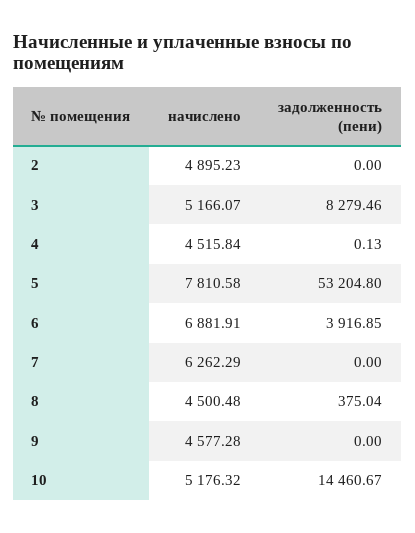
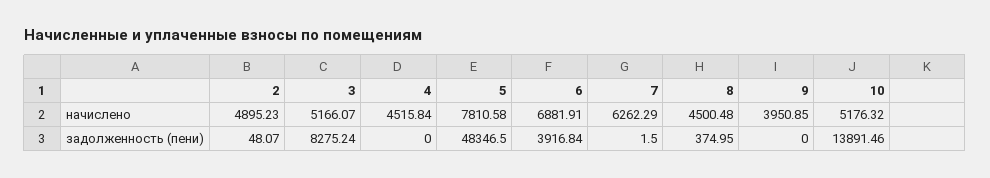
  {
    "начислено": {
      "2": 4895.23,
      "3": 5166.07,
      "4": 4515.84,
      "5": 7810.58,
      "6": 6881.91,
      "7": 6262.29,
      "8": 4500.48,
-     "9": 4577.28,
+     "9": 3950.85,
      "10": 5176.32
    },
    "задолженность (пени)": {
-     "2": 0,
+     "2": 48.07,
-     "3": 8279.46,
+     "3": 8275.24,
-     "4": 0.13,
+     "4": 0,
-     "5": 53204.8,
+     "5": 48346.5,
-     "6": 3916.85,
+     "6": 3916.84,
-     "7": 0,
+     "7": 1.5,
-     "8": 375.04,
+     "8": 374.95,
      "9": 0,
-     "10": 14460.67
+     "10": 13891.46
    }
  }

